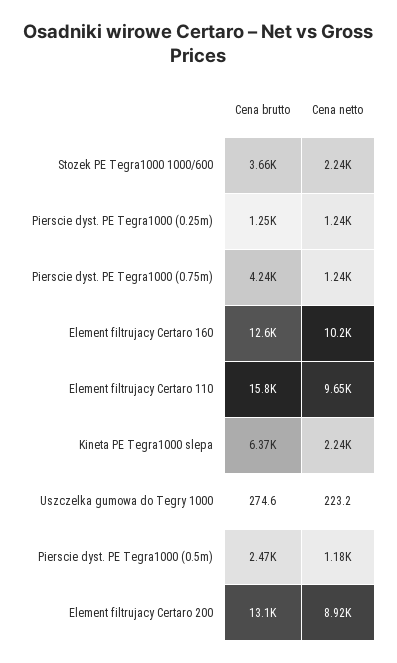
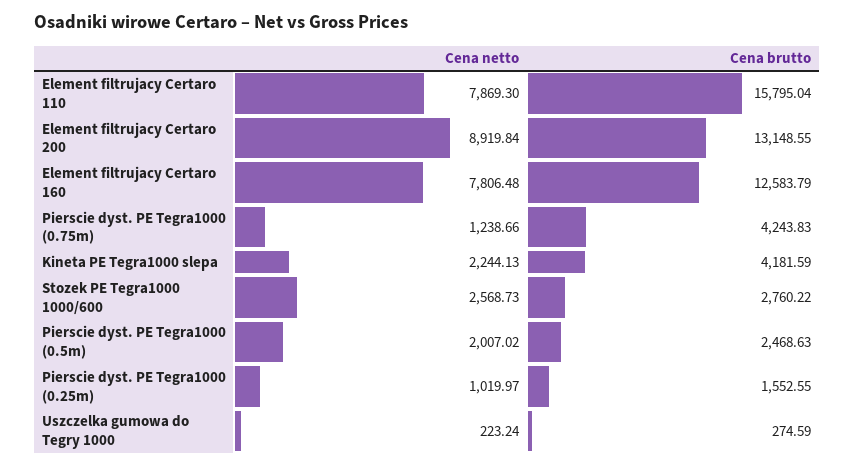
  {
    "Cena brutto": {
-     "Stozek PE Tegra1000 1000/600": 3660,
+     "Stozek PE Tegra1000 1000/600": 2760.22,
-     "Pierscie dyst. PE Tegra1000 (0.25m)": 1250,
+     "Pierscie dyst. PE Tegra1000 (0.25m)": 1552.55,
      "Pierscie dyst. PE Tegra1000 (0.75m)": 4243.83,
      "Element filtrujacy Certaro 160": 12583.79,
      "Element filtrujacy Certaro 110": 15795.04,
-     "Kineta PE Tegra1000 slepa": 6370,
+     "Kineta PE Tegra1000 slepa": 4181.59,
      "Uszczelka gumowa do Tegry 1000": 274.59,
      "Pierscie dyst. PE Tegra1000 (0.5m)": 2468.63,
      "Element filtrujacy Certaro 200": 13148.55
    },
    "Cena netto": {
-     "Stozek PE Tegra1000 1000/600": 2240,
+     "Stozek PE Tegra1000 1000/600": 2568.73,
-     "Pierscie dyst. PE Tegra1000 (0.25m)": 1240,
+     "Pierscie dyst. PE Tegra1000 (0.25m)": 1019.97,
      "Pierscie dyst. PE Tegra1000 (0.75m)": 1238.66,
-     "Element filtrujacy Certaro 160": 10200,
+     "Element filtrujacy Certaro 160": 7806.48,
-     "Element filtrujacy Certaro 110": 9650,
+     "Element filtrujacy Certaro 110": 7869.3,
      "Kineta PE Tegra1000 slepa": 2244.13,
      "Uszczelka gumowa do Tegry 1000": 223.24,
-     "Pierscie dyst. PE Tegra1000 (0.5m)": 1180,
+     "Pierscie dyst. PE Tegra1000 (0.5m)": 2007.02,
      "Element filtrujacy Certaro 200": 8919.84
    }
  }

